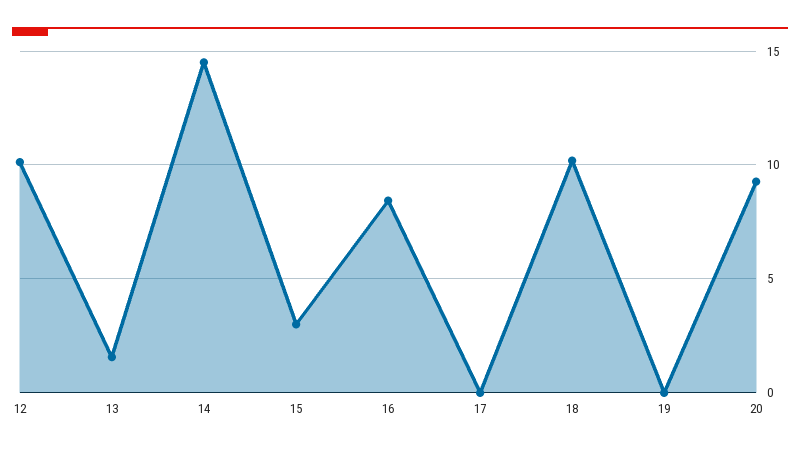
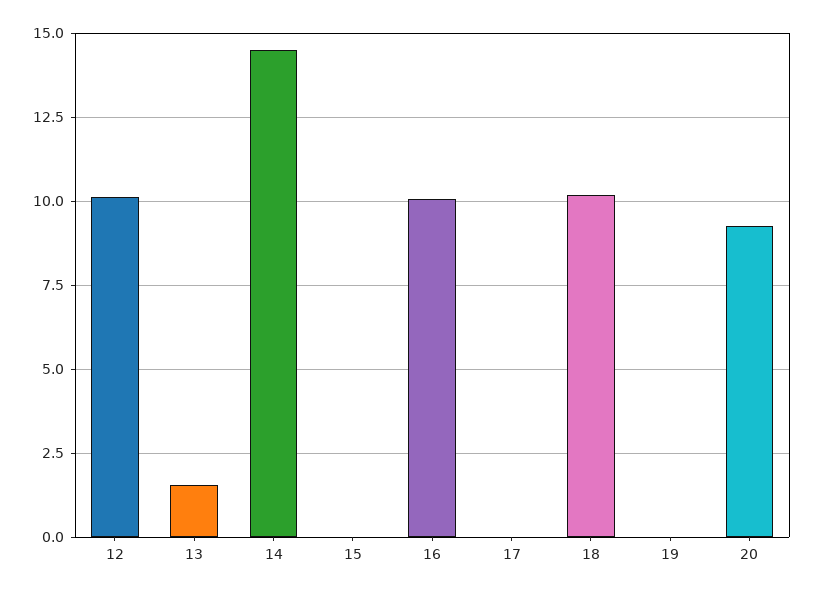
  {
    "12": 10.25,
    "13": 1.5,
    "14": 14.5,
-   "15": 3,
+   "15": 0,
-   "16": 8.5,
+   "16": 10,
    "17": 0,
    "18": 10.25,
    "19": 0,
    "20": 9.25
  }

